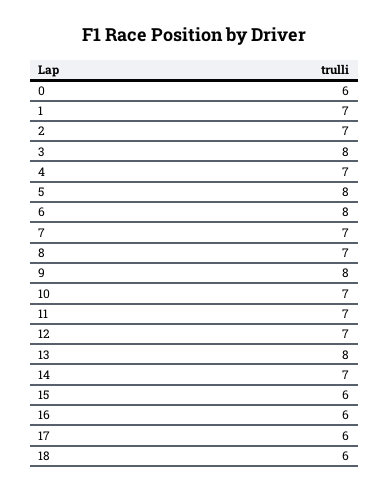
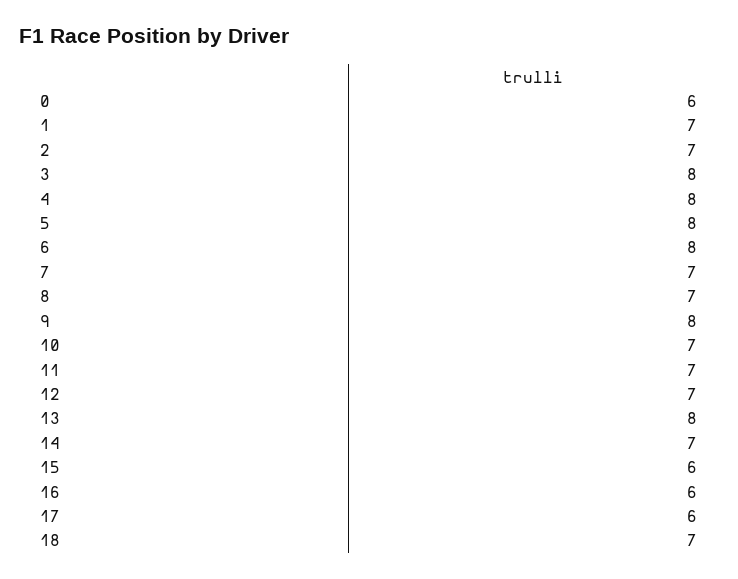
  {
    "0": 6,
    "1": 7,
    "2": 7,
    "3": 8,
-   "4": 7,
+   "4": 8,
    "5": 8,
    "6": 8,
    "7": 7,
    "8": 7,
    "9": 8,
    "10": 7,
    "11": 7,
    "12": 7,
    "13": 8,
    "14": 7,
    "15": 6,
    "16": 6,
    "17": 6,
-   "18": 6
+   "18": 7
  }

